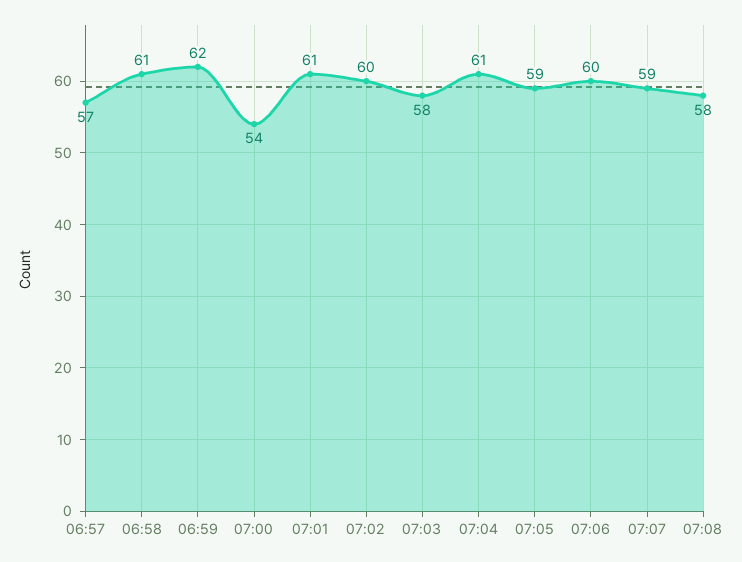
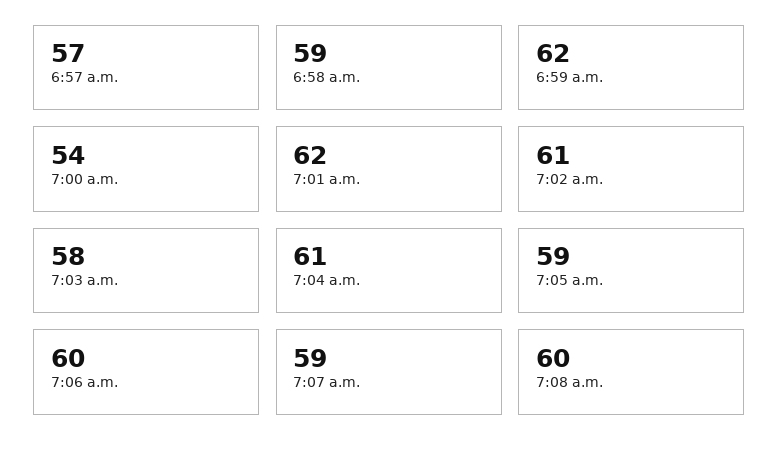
  {
    "06:57": 57,
-   "06:58": 61,
+   "06:58": 59,
    "06:59": 62,
    "07:00": 54,
-   "07:01": 61,
+   "07:01": 62,
-   "07:02": 60,
+   "07:02": 61,
    "07:03": 58,
    "07:04": 61,
    "07:05": 59,
    "07:06": 60,
    "07:07": 59,
-   "07:08": 58
+   "07:08": 60
  }

